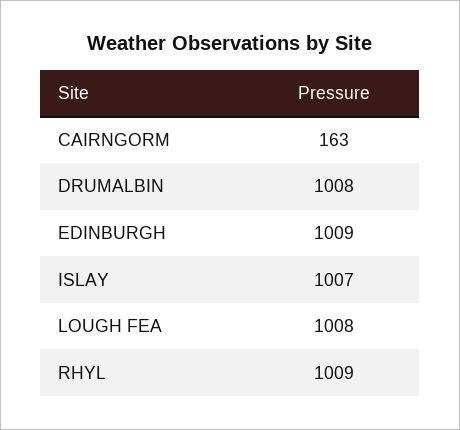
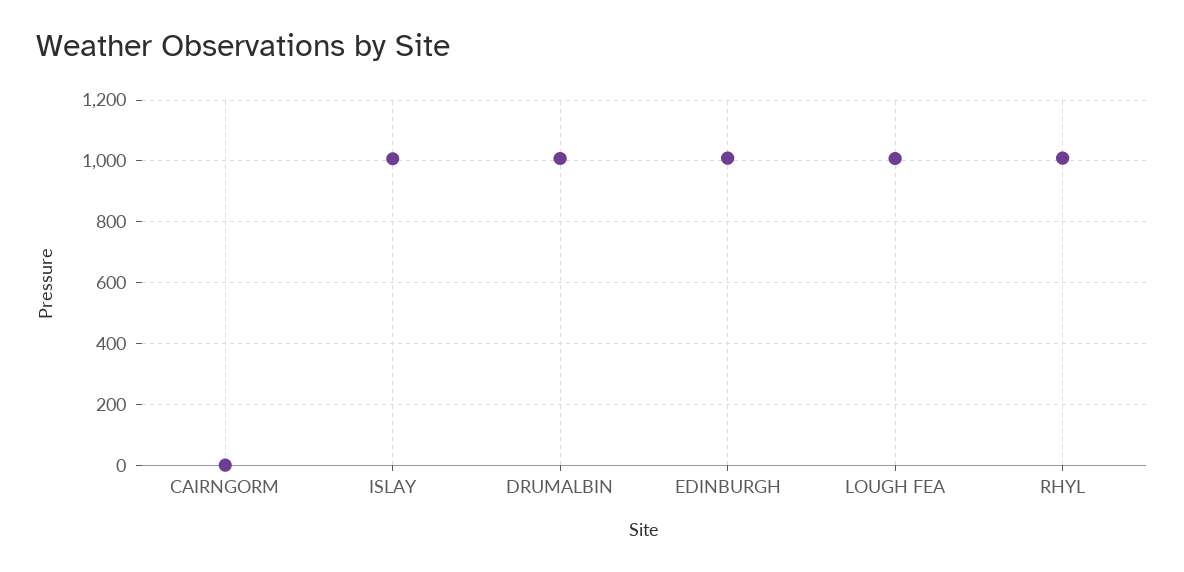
  {
-   "CAIRNGORM": 163,
+   "CAIRNGORM": 0,
    "DRUMALBIN": 1008,
    "EDINBURGH": 1009,
    "ISLAY": 1007,
    "LOUGH FEA": 1008,
    "RHYL": 1009
  }

